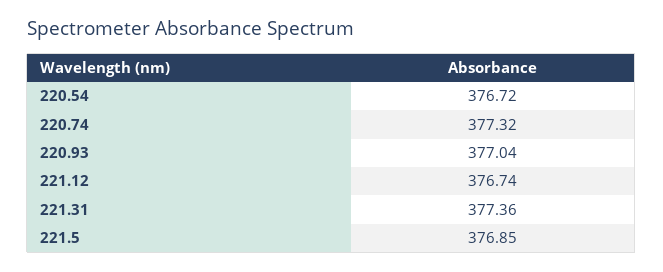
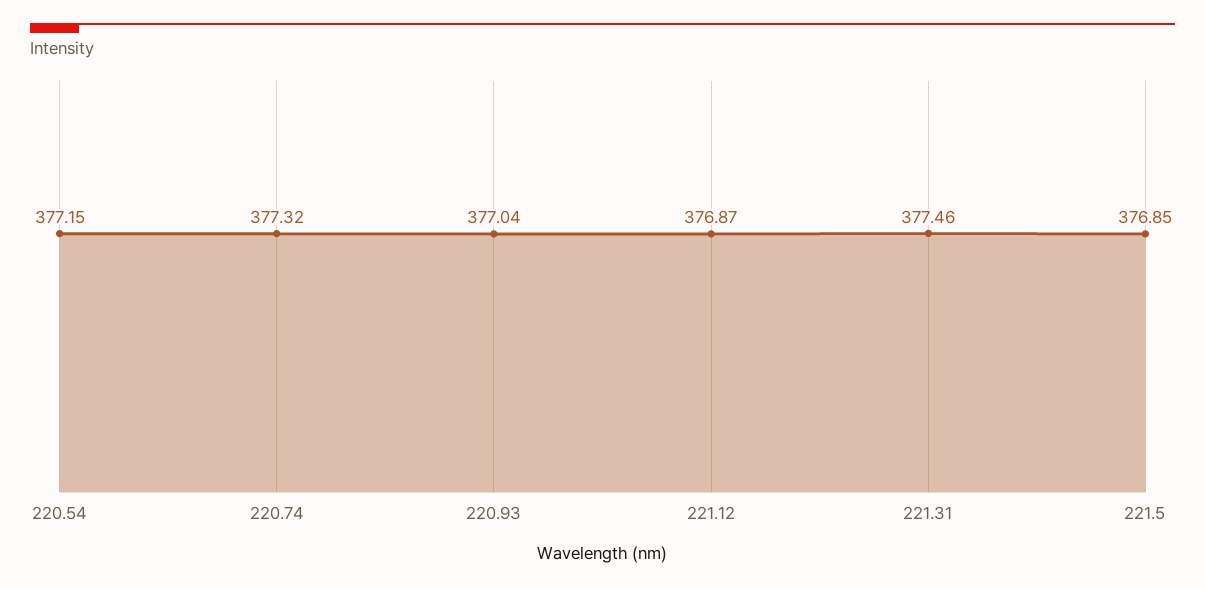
  {
-   "220.54": 376.72,
+   "220.54": 377.15,
    "220.74": 377.32,
    "220.93": 377.04,
-   "221.12": 376.74,
+   "221.12": 376.87,
-   "221.31": 377.36,
+   "221.31": 377.46,
    "221.5": 376.85
  }

